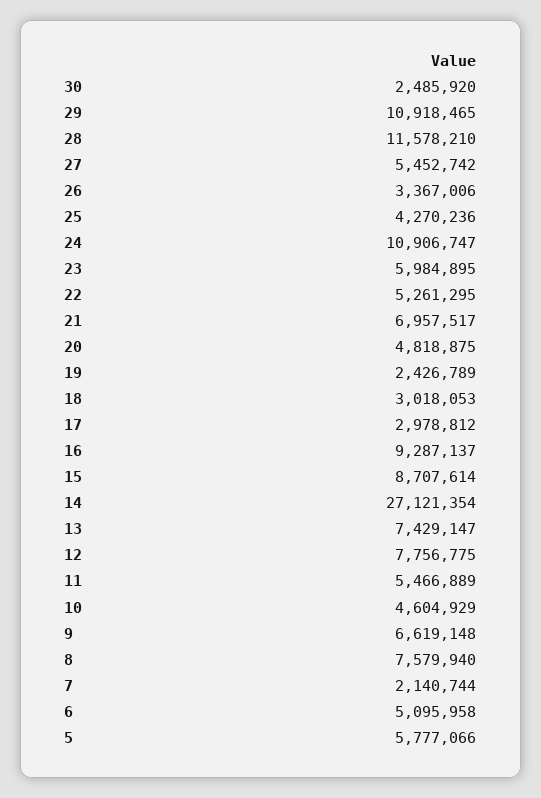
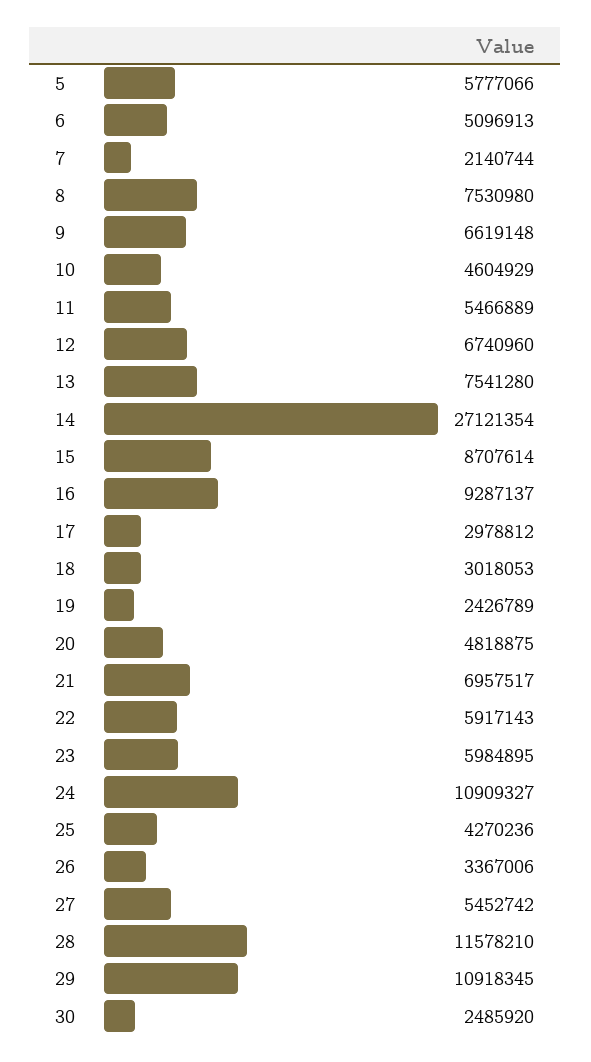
  {
    "30": 2485920,
-   "29": 10918465,
+   "29": 10918345,
    "28": 11578210,
    "27": 5452742,
    "26": 3367006,
    "25": 4270236,
-   "24": 10906747,
+   "24": 10909327,
    "23": 5984895,
-   "22": 5261295,
+   "22": 5917143,
    "21": 6957517,
    "20": 4818875,
    "19": 2426789,
    "18": 3018053,
    "17": 2978812,
    "16": 9287137,
    "15": 8707614,
    "14": 27121354,
-   "13": 7429147,
+   "13": 7541280,
-   "12": 7756775,
+   "12": 6740960,
    "11": 5466889,
    "10": 4604929,
    "9": 6619148,
-   "8": 7579940,
+   "8": 7530980,
    "7": 2140744,
-   "6": 5095958,
+   "6": 5096913,
    "5": 5777066
  }

